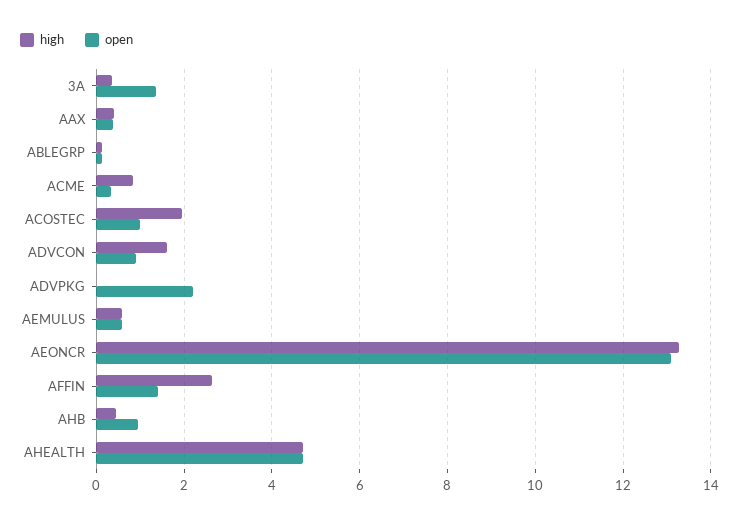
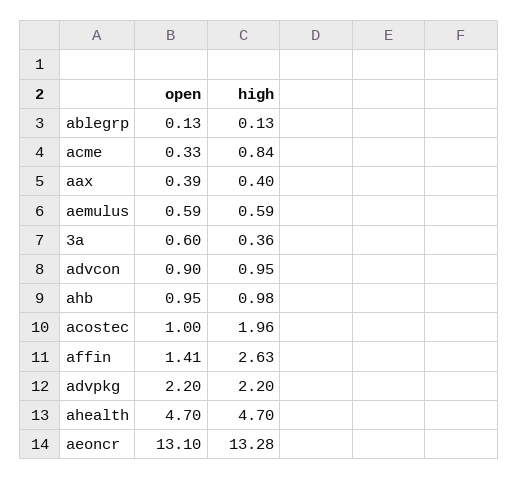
  {
    "high": {
      "3A": 0.36,
      "AAX": 0.4,
      "ABLEGRP": 0.13,
      "ACME": 0.84,
      "ACOSTEC": 1.96,
-     "ADVCON": 1.6,
+     "ADVCON": 0.95,
-     "ADVPKG": 0,
+     "ADVPKG": 2.2,
      "AEMULUS": 0.59,
      "AEONCR": 13.28,
      "AFFIN": 2.63,
-     "AHB": 0.4,
+     "AHB": 0.98,
      "AHEALTH": 4.7
    },
    "open": {
-     "3A": 1.4,
+     "3A": 0.6,
      "AAX": 0.39,
      "ABLEGRP": 0.13,
      "ACME": 0.33,
      "ACOSTEC": 1,
      "ADVCON": 0.9,
      "ADVPKG": 2.2,
      "AEMULUS": 0.59,
      "AEONCR": 13.1,
      "AFFIN": 1.41,
      "AHB": 0.95,
      "AHEALTH": 4.7
    }
  }

